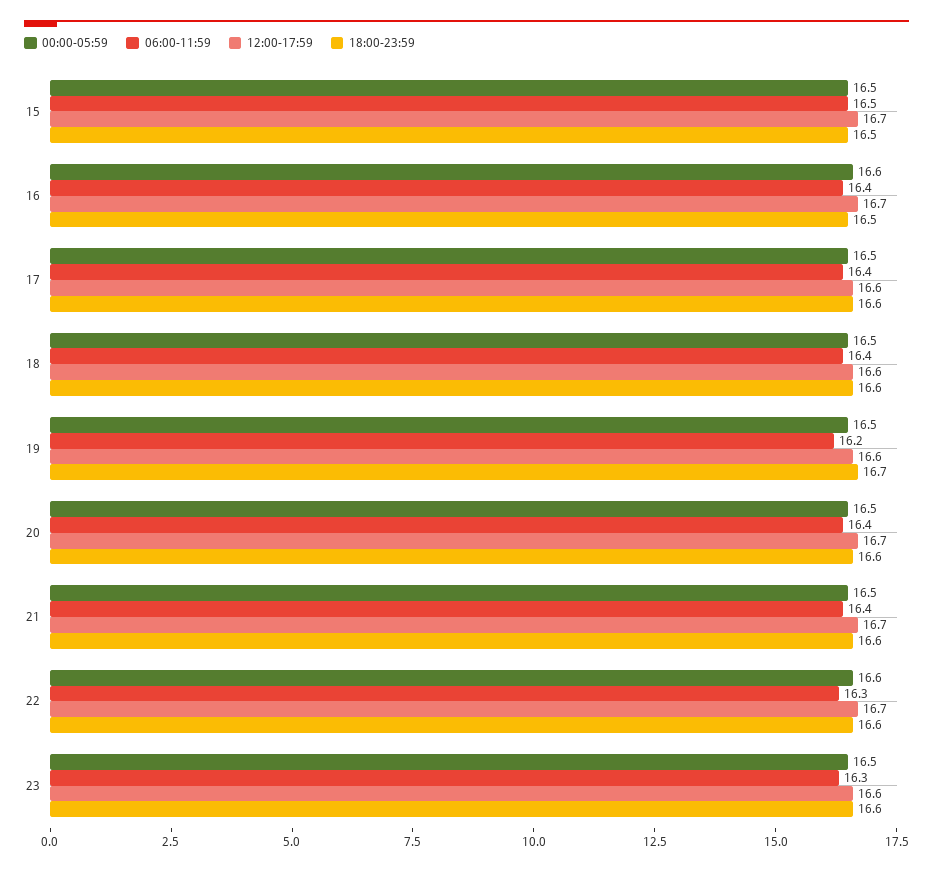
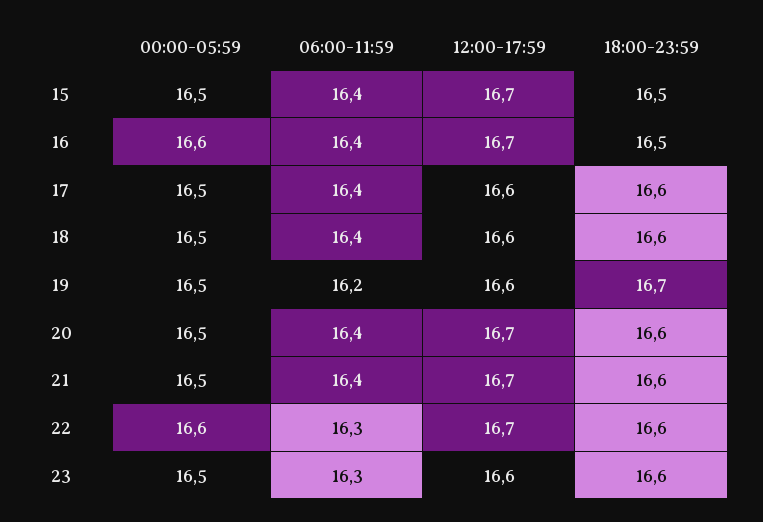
  {
    "00:00-05:59": {
      "15": 16.5,
      "16": 16.6,
      "17": 16.5,
      "18": 16.5,
      "19": 16.5,
      "20": 16.5,
      "21": 16.5,
      "22": 16.6,
      "23": 16.5
    },
    "06:00-11:59": {
-     "15": 16.5,
+     "15": 16.4,
      "16": 16.4,
      "17": 16.4,
      "18": 16.4,
      "19": 16.2,
      "20": 16.4,
      "21": 16.4,
      "22": 16.3,
      "23": 16.3
    },
    "12:00-17:59": {
      "15": 16.7,
      "16": 16.7,
      "17": 16.6,
      "18": 16.6,
      "19": 16.6,
      "20": 16.7,
      "21": 16.7,
      "22": 16.7,
      "23": 16.6
    },
    "18:00-23:59": {
      "15": 16.5,
      "16": 16.5,
      "17": 16.6,
      "18": 16.6,
      "19": 16.7,
      "20": 16.6,
      "21": 16.6,
      "22": 16.6,
      "23": 16.6
    }
  }

